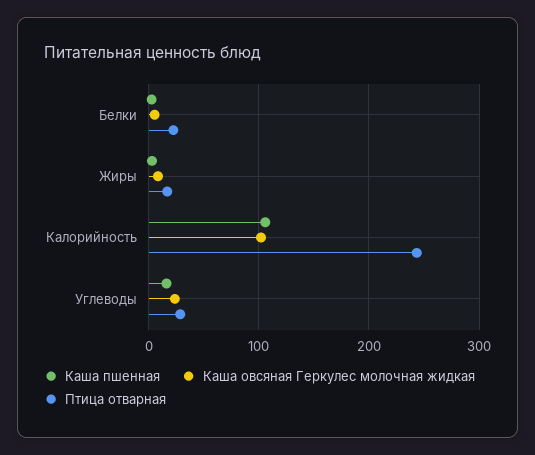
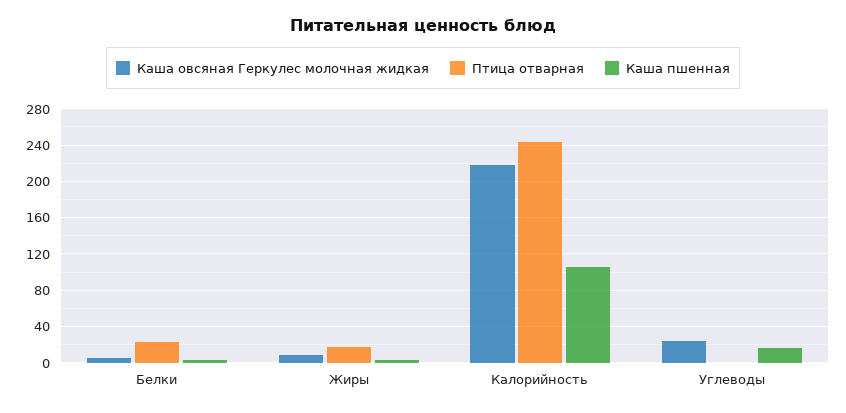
  {
    "Каша пшенная": {
      "Белки": 0,
      "Жиры": 0,
      "Калорийность": 110,
      "Углеводы": 20
    },
    "Каша овсяная Геркулес молочная жидкая": {
      "Белки": 10,
      "Жиры": 10,
-     "Калорийность": 100,
+     "Калорийность": 220,
      "Углеводы": 20
    },
    "Птица отварная": {
      "Белки": 20,
      "Жиры": 20,
      "Калорийность": 240,
-     "Углеводы": 30
+     "Углеводы": 0
    }
  }

